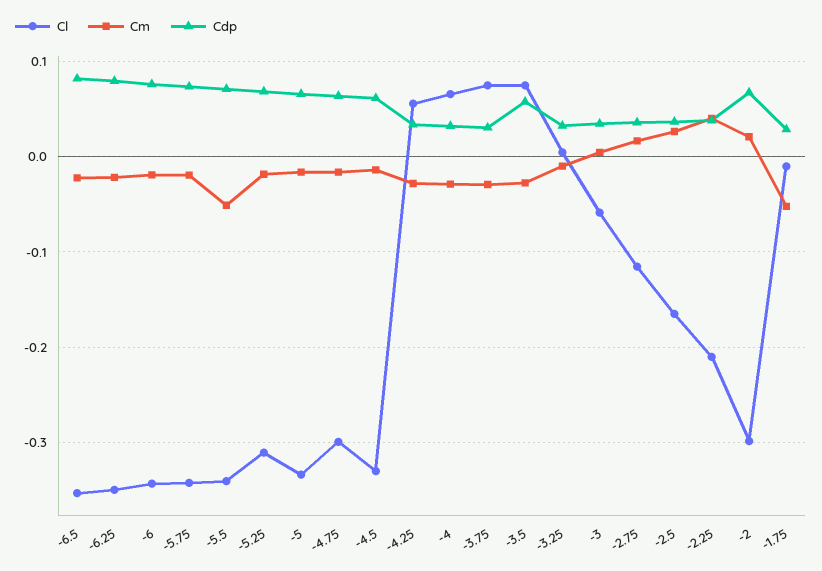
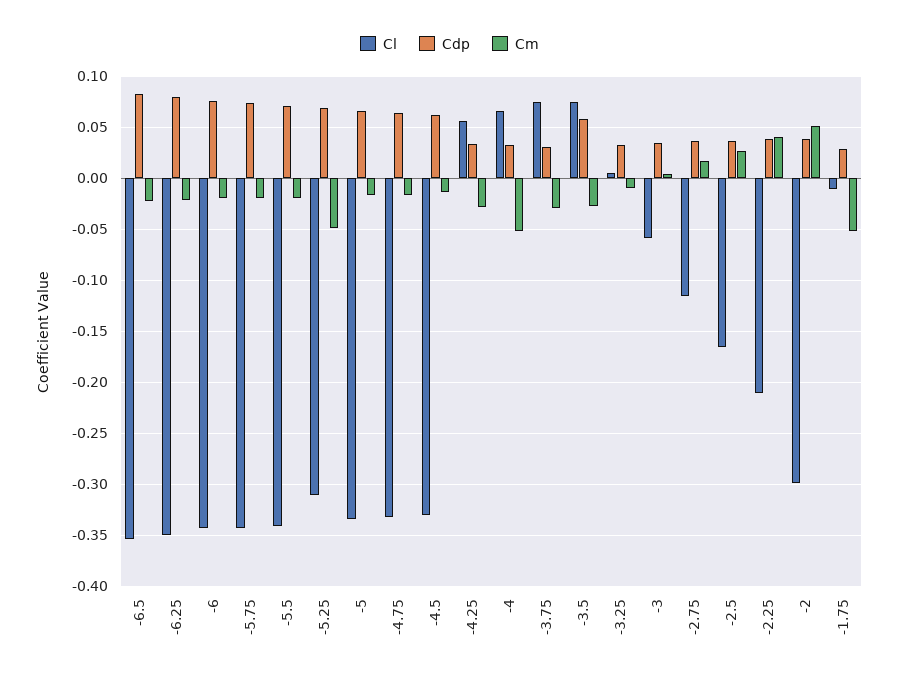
  {
    "Cl": {
      "-6.5": -0.35,
      "-6.25": -0.35,
      "-6": -0.34,
      "-5.75": -0.34,
      "-5.5": -0.34,
      "-5.25": -0.31,
      "-5": -0.33,
-     "-4.75": -0.3,
+     "-4.75": -0.33,
      "-4.5": -0.33,
      "-4.25": 0.06,
      "-4": 0.07,
      "-3.75": 0.08,
      "-3.5": 0.08,
      "-3.25": 0,
      "-3": -0.06,
      "-2.75": -0.12,
      "-2.5": -0.17,
      "-2.25": -0.21,
      "-2": -0.3,
      "-1.75": -0.01
    },
    "Cm": {
      "-6.5": -0.02,
      "-6.25": -0.02,
      "-6": -0.02,
      "-5.75": -0.02,
-     "-5.5": -0.05,
+     "-5.5": -0.02,
-     "-5.25": -0.02,
+     "-5.25": -0.05,
      "-5": -0.02,
      "-4.75": -0.02,
      "-4.5": -0.01,
      "-4.25": -0.03,
-     "-4": -0.03,
+     "-4": -0.05,
      "-3.75": -0.03,
      "-3.5": -0.03,
      "-3.25": -0.01,
      "-3": 0,
      "-2.75": 0.02,
      "-2.5": 0.03,
      "-2.25": 0.04,
-     "-2": 0.02,
+     "-2": 0.05,
      "-1.75": -0.05
    },
    "Cdp": {
      "-6.5": 0.08,
      "-6.25": 0.08,
      "-6": 0.08,
      "-5.75": 0.07,
      "-5.5": 0.07,
      "-5.25": 0.07,
      "-5": 0.07,
      "-4.75": 0.06,
      "-4.5": 0.06,
      "-4.25": 0.03,
      "-4": 0.03,
      "-3.75": 0.03,
      "-3.5": 0.06,
      "-3.25": 0.03,
      "-3": 0.03,
      "-2.75": 0.04,
      "-2.5": 0.04,
      "-2.25": 0.04,
-     "-2": 0.07,
+     "-2": 0.04,
      "-1.75": 0.03
    }
  }

